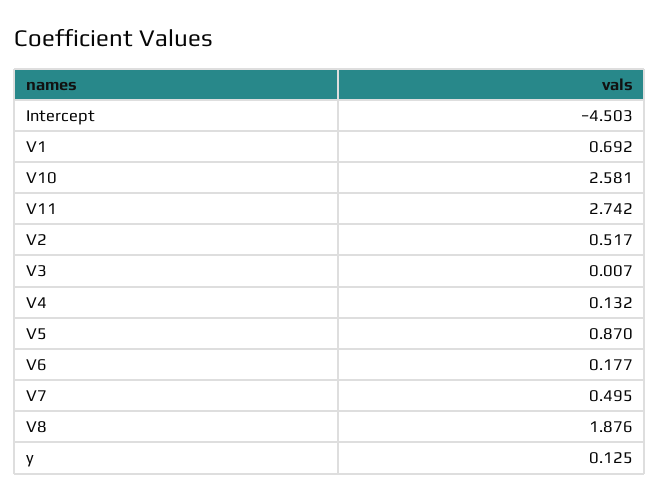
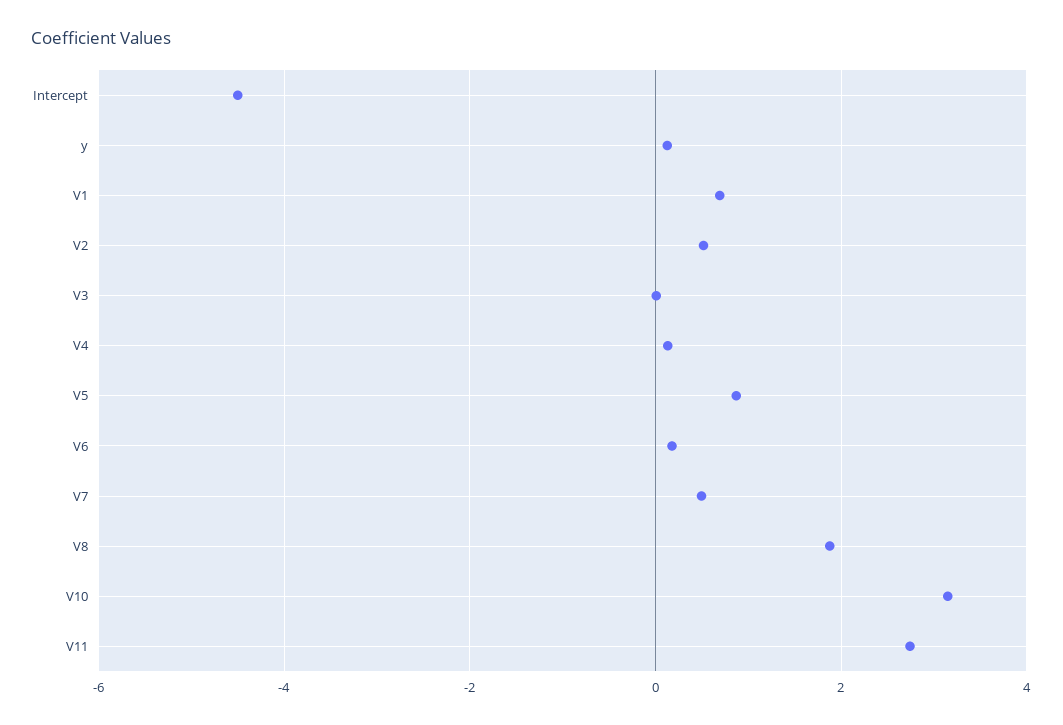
  {
    "Intercept": -4.503,
    "V1": 0.692,
-   "V10": 2.581,
+   "V10": 3.2,
    "V11": 2.742,
    "V2": 0.517,
    "V3": 0.007,
    "V4": 0.132,
    "V5": 0.87,
    "V6": 0.177,
    "V7": 0.495,
    "V8": 1.876,
    "y": 0.125
  }

